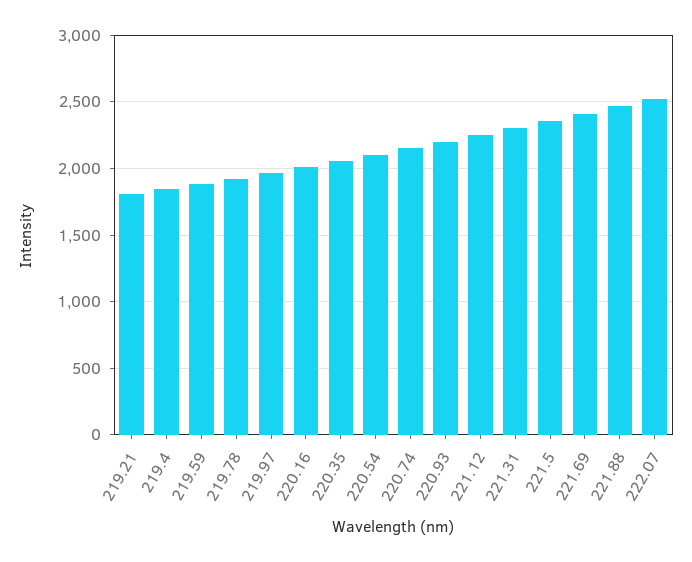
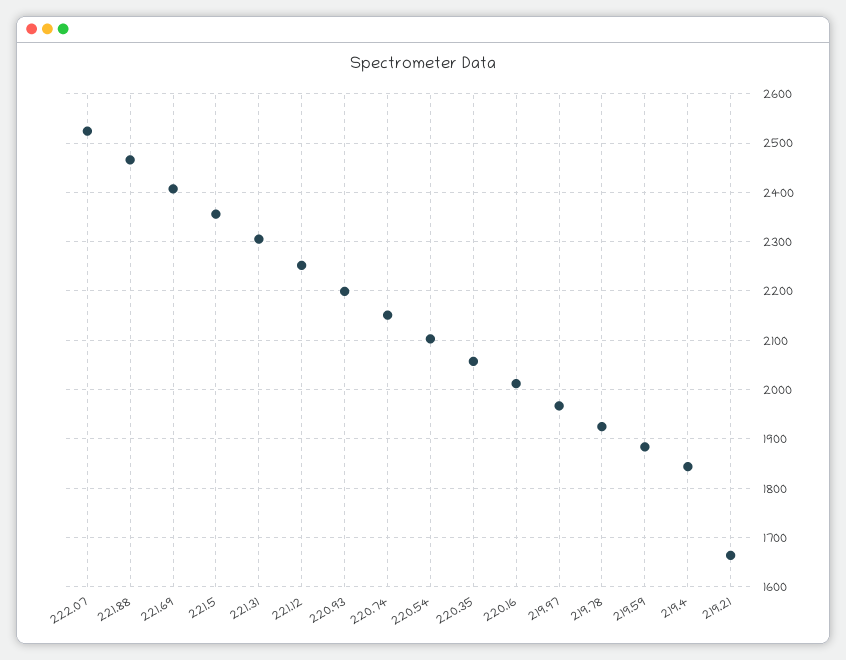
  {
-   "219.21": 1800,
+   "219.21": 1660,
    "219.4": 1840,
    "219.59": 1880,
    "219.78": 1920,
    "219.97": 1960,
    "220.16": 2020,
    "220.35": 2060,
    "220.54": 2100,
    "220.74": 2160,
    "220.93": 2200,
    "221.12": 2260,
    "221.31": 2300,
    "221.5": 2360,
    "221.69": 2400,
    "221.88": 2460,
    "222.07": 2520
  }

